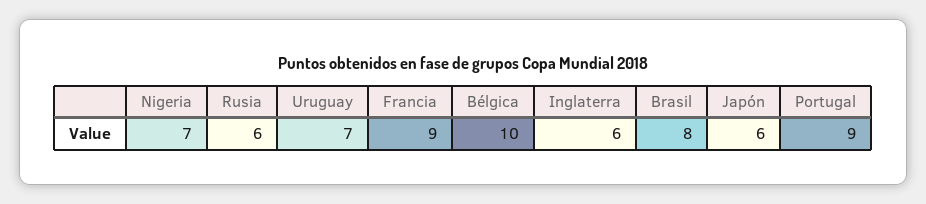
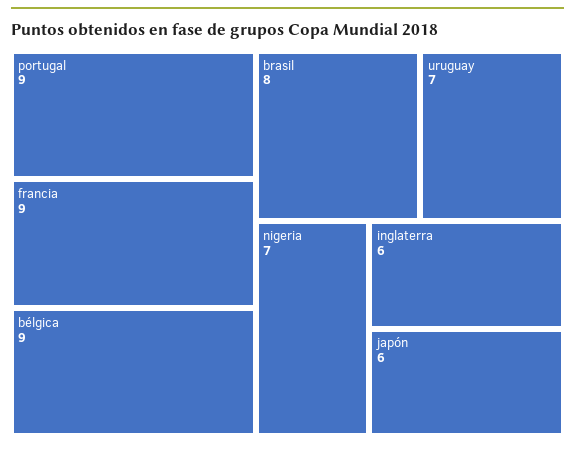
  {
    "Nigeria": 7,
-   "Rusia": 6,
    "Uruguay": 7,
    "Francia": 9,
-   "Bélgica": 10,
+   "Bélgica": 9,
    "Inglaterra": 6,
    "Brasil": 8,
    "Japón": 6,
    "Portugal": 9
  }

